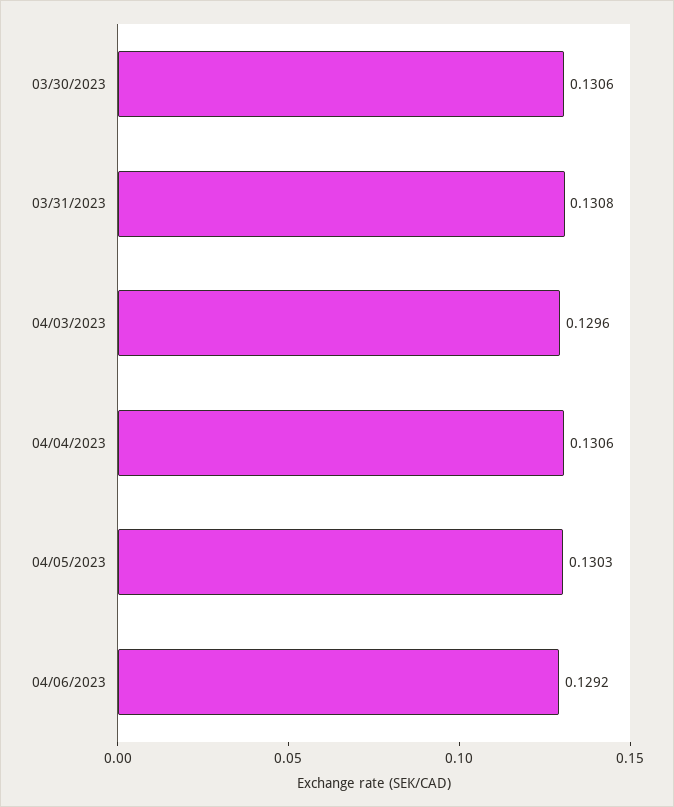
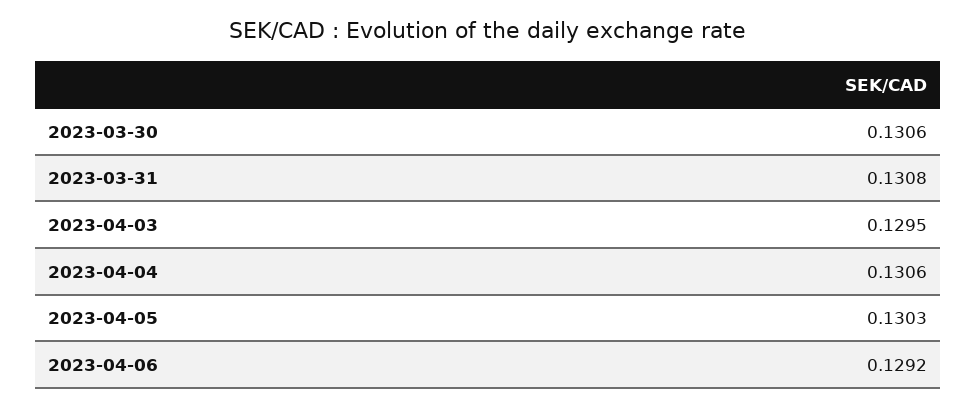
  {
    "03/30/2023": 0.1306,
    "03/31/2023": 0.1308,
-   "04/03/2023": 0.1296,
+   "04/03/2023": 0.1295,
    "04/04/2023": 0.1306,
    "04/05/2023": 0.1303,
    "04/06/2023": 0.1292
  }

